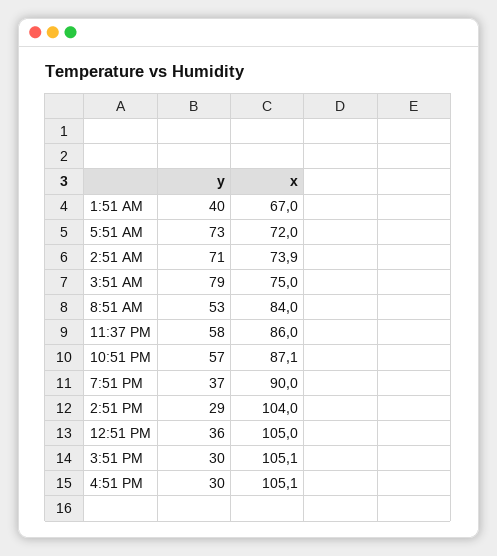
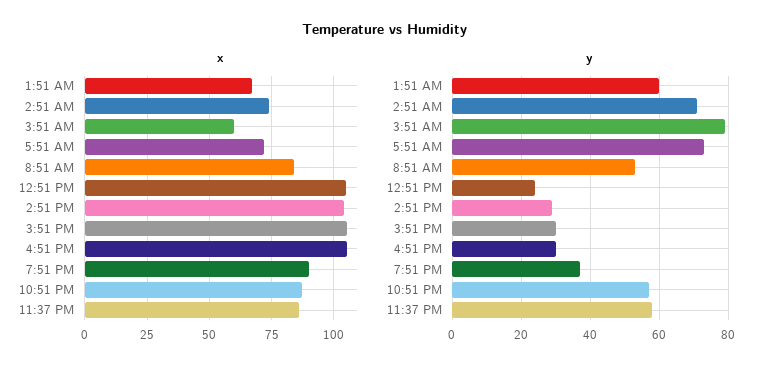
  {
    "y": {
-     "1:51 AM": 40,
+     "1:51 AM": 60,
      "5:51 AM": 73,
      "2:51 AM": 71,
      "3:51 AM": 79,
      "8:51 AM": 53,
      "11:37 PM": 58,
      "10:51 PM": 57,
      "7:51 PM": 37,
      "2:51 PM": 29,
-     "12:51 PM": 36,
+     "12:51 PM": 25,
      "3:51 PM": 30,
      "4:51 PM": 30
    },
    "x": {
      "1:51 AM": 67,
      "5:51 AM": 72,
      "2:51 AM": 73.9,
-     "3:51 AM": 75,
+     "3:51 AM": 60,
      "8:51 AM": 84,
      "11:37 PM": 86,
      "10:51 PM": 87.1,
      "7:51 PM": 90,
      "2:51 PM": 104,
      "12:51 PM": 105,
      "3:51 PM": 105.1,
      "4:51 PM": 105.1
    }
  }

